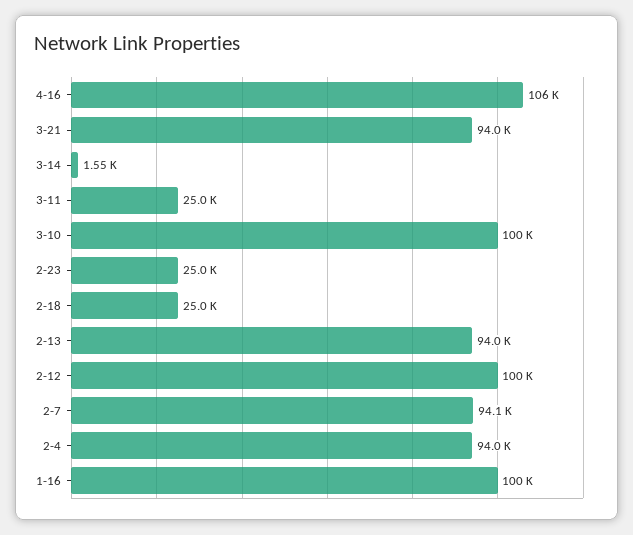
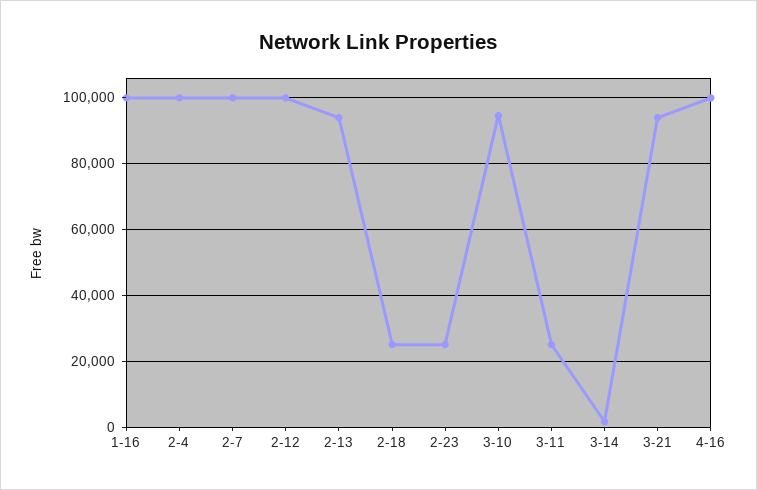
  {
-   "4-16": 106000,
+   "4-16": 100000,
    "3-21": 94000,
    "3-14": 1550,
    "3-11": 25000,
-   "3-10": 100000,
+   "3-10": 94000,
    "2-23": 25000,
    "2-18": 25000,
    "2-13": 94000,
    "2-12": 100000,
-   "2-7": 94100,
+   "2-7": 100000,
-   "2-4": 94000,
+   "2-4": 100000,
    "1-16": 100000
  }

